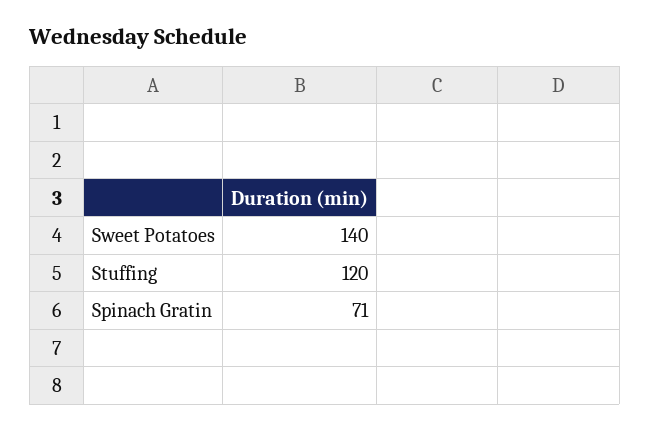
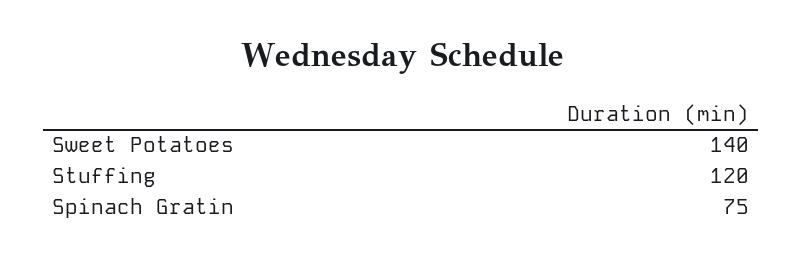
  {
    "Sweet Potatoes": 140,
    "Stuffing": 120,
-   "Spinach Gratin": 71
+   "Spinach Gratin": 75
  }

